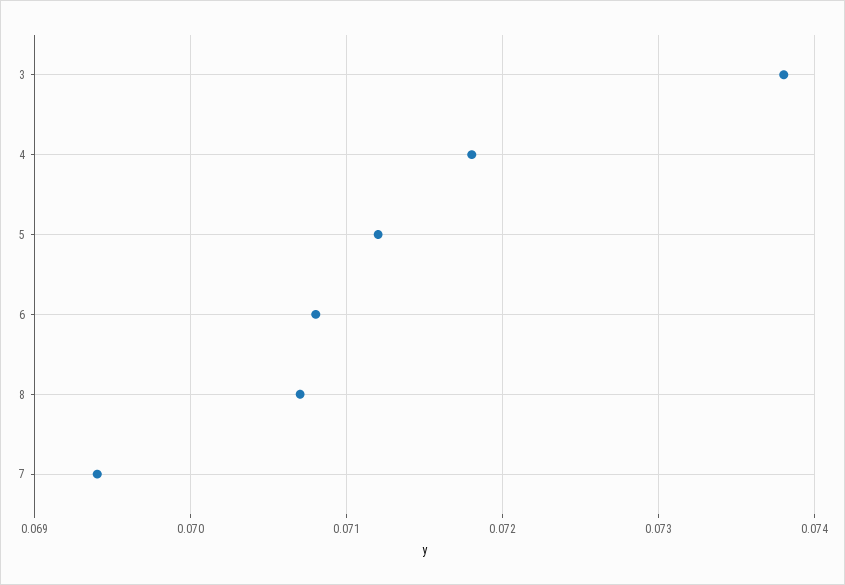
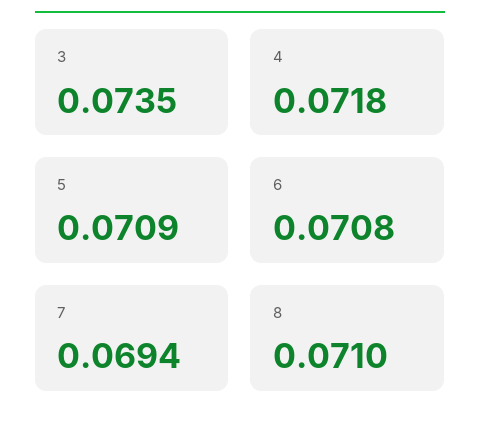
  {
-   "3": 0.0738,
+   "3": 0.0735,
    "4": 0.0718,
-   "5": 0.0712,
+   "5": 0.0709,
    "6": 0.0708,
-   "8": 0.0707,
+   "8": 0.071,
    "7": 0.0694
  }

